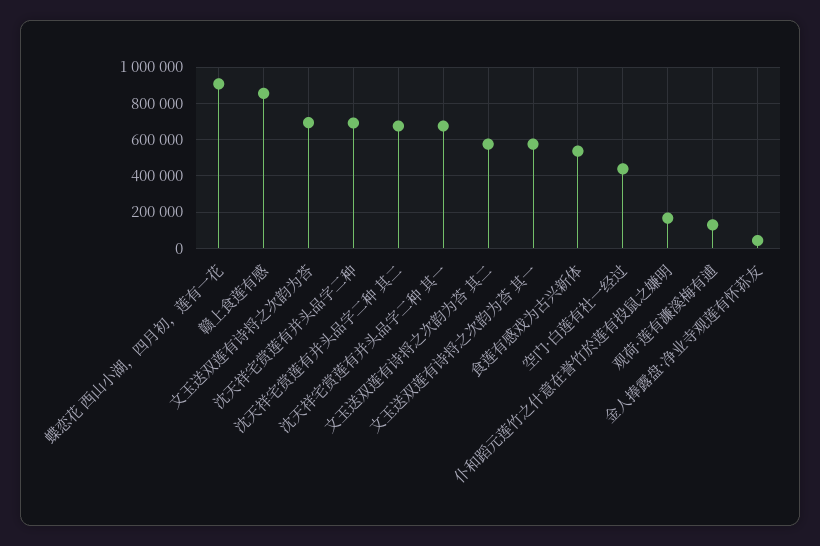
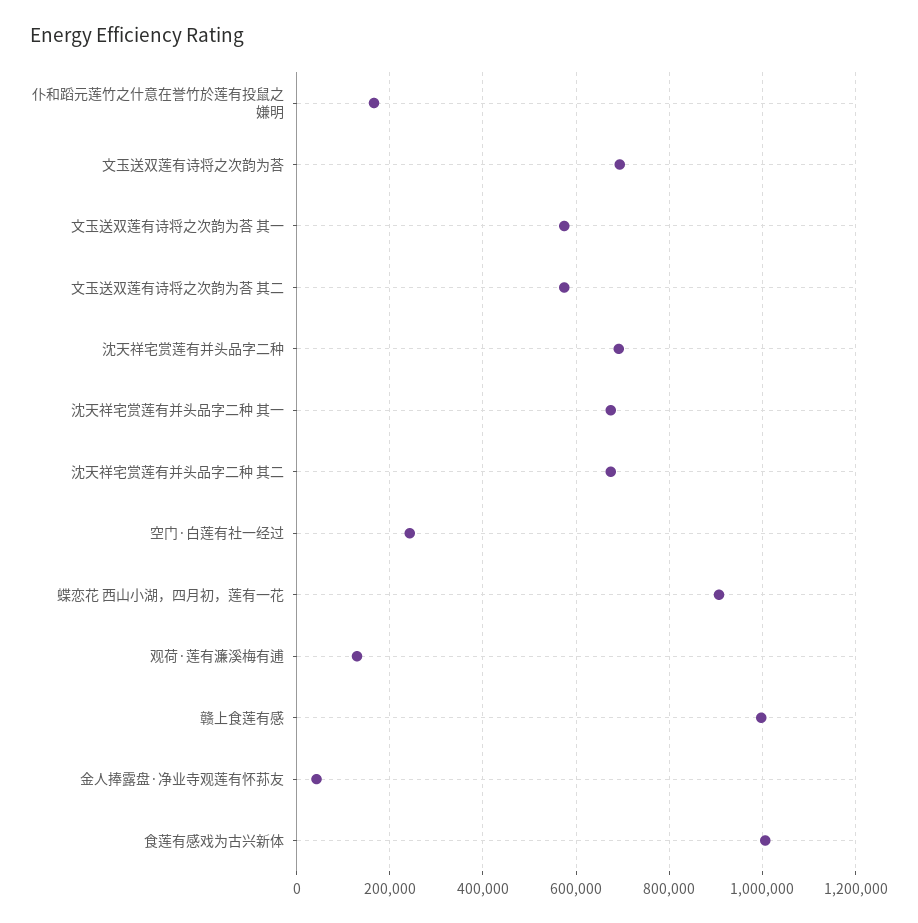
  {
    "蝶恋花 西山小湖，四月初，莲有一花": 900000,
-   "赣上食莲有感": 850000,
+   "赣上食莲有感": 1000000,
    "文玉送双莲有诗将之次韵为荅": 700000,
    "沈天祥宅赏莲有并头品字二种": 700000,
    "沈天祥宅赏莲有并头品字二种 其二": 680000,
    "沈天祥宅赏莲有并头品字二种 其一": 680000,
    "文玉送双莲有诗将之次韵为荅 其二": 580000,
    "文玉送双莲有诗将之次韵为荅 其一": 580000,
-   "食莲有感戏为古兴新体": 550000,
+   "食莲有感戏为古兴新体": 1000000,
-   "空门·白莲有社一经过": 450000,
+   "空门·白莲有社一经过": 240000,
    "仆和蹈元莲竹之什意在誉竹於莲有投鼠之嫌明": 160000,
    "观荷·莲有濂溪梅有逋": 120000,
    "金人捧露盘·净业寺观莲有怀荪友": 40000
  }

